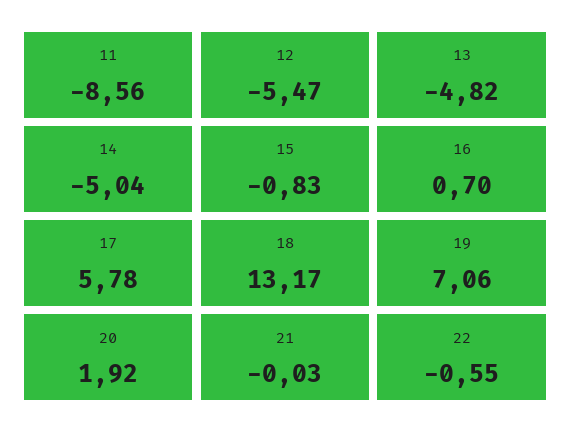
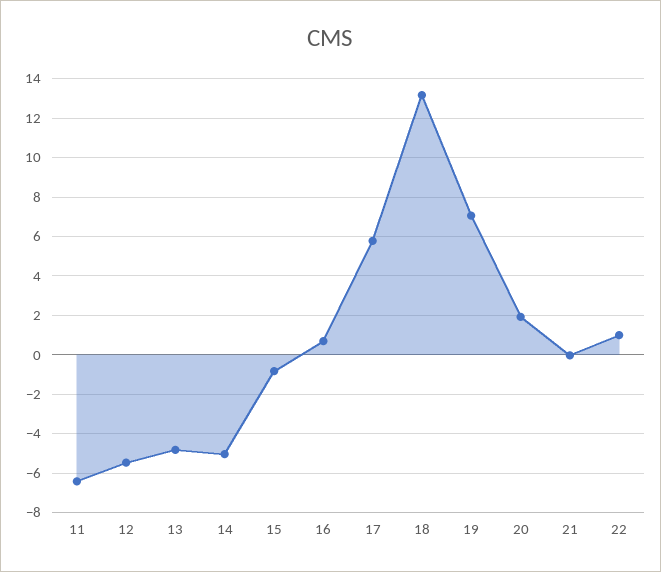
  {
-   "11": -8.56,
+   "11": -6.5,
    "12": -5.47,
    "13": -4.82,
    "14": -5.04,
    "15": -0.83,
    "16": 0.7,
    "17": 5.78,
    "18": 13.17,
    "19": 7.06,
    "20": 1.92,
    "21": -0.03,
-   "22": -0.55
+   "22": 1
  }

